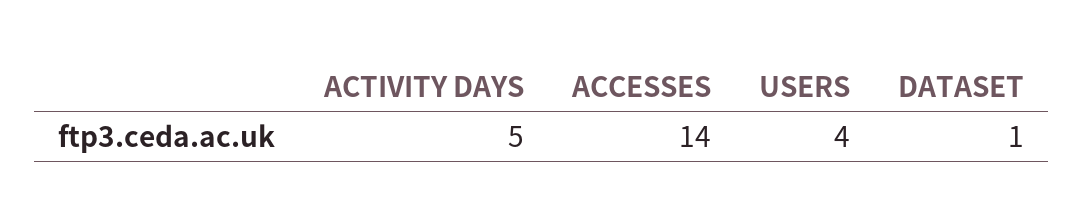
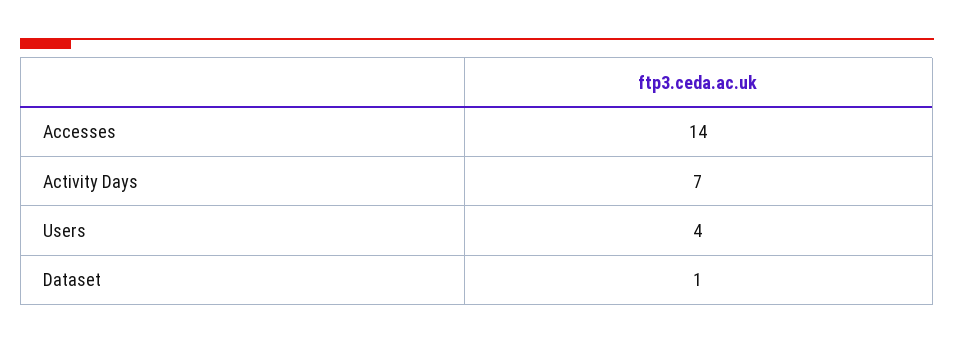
  {
-   "ACTIVITY DAYS": 5,
+   "ACTIVITY DAYS": 7,
    "ACCESSES": 14,
    "USERS": 4,
    "DATASET": 1
  }

